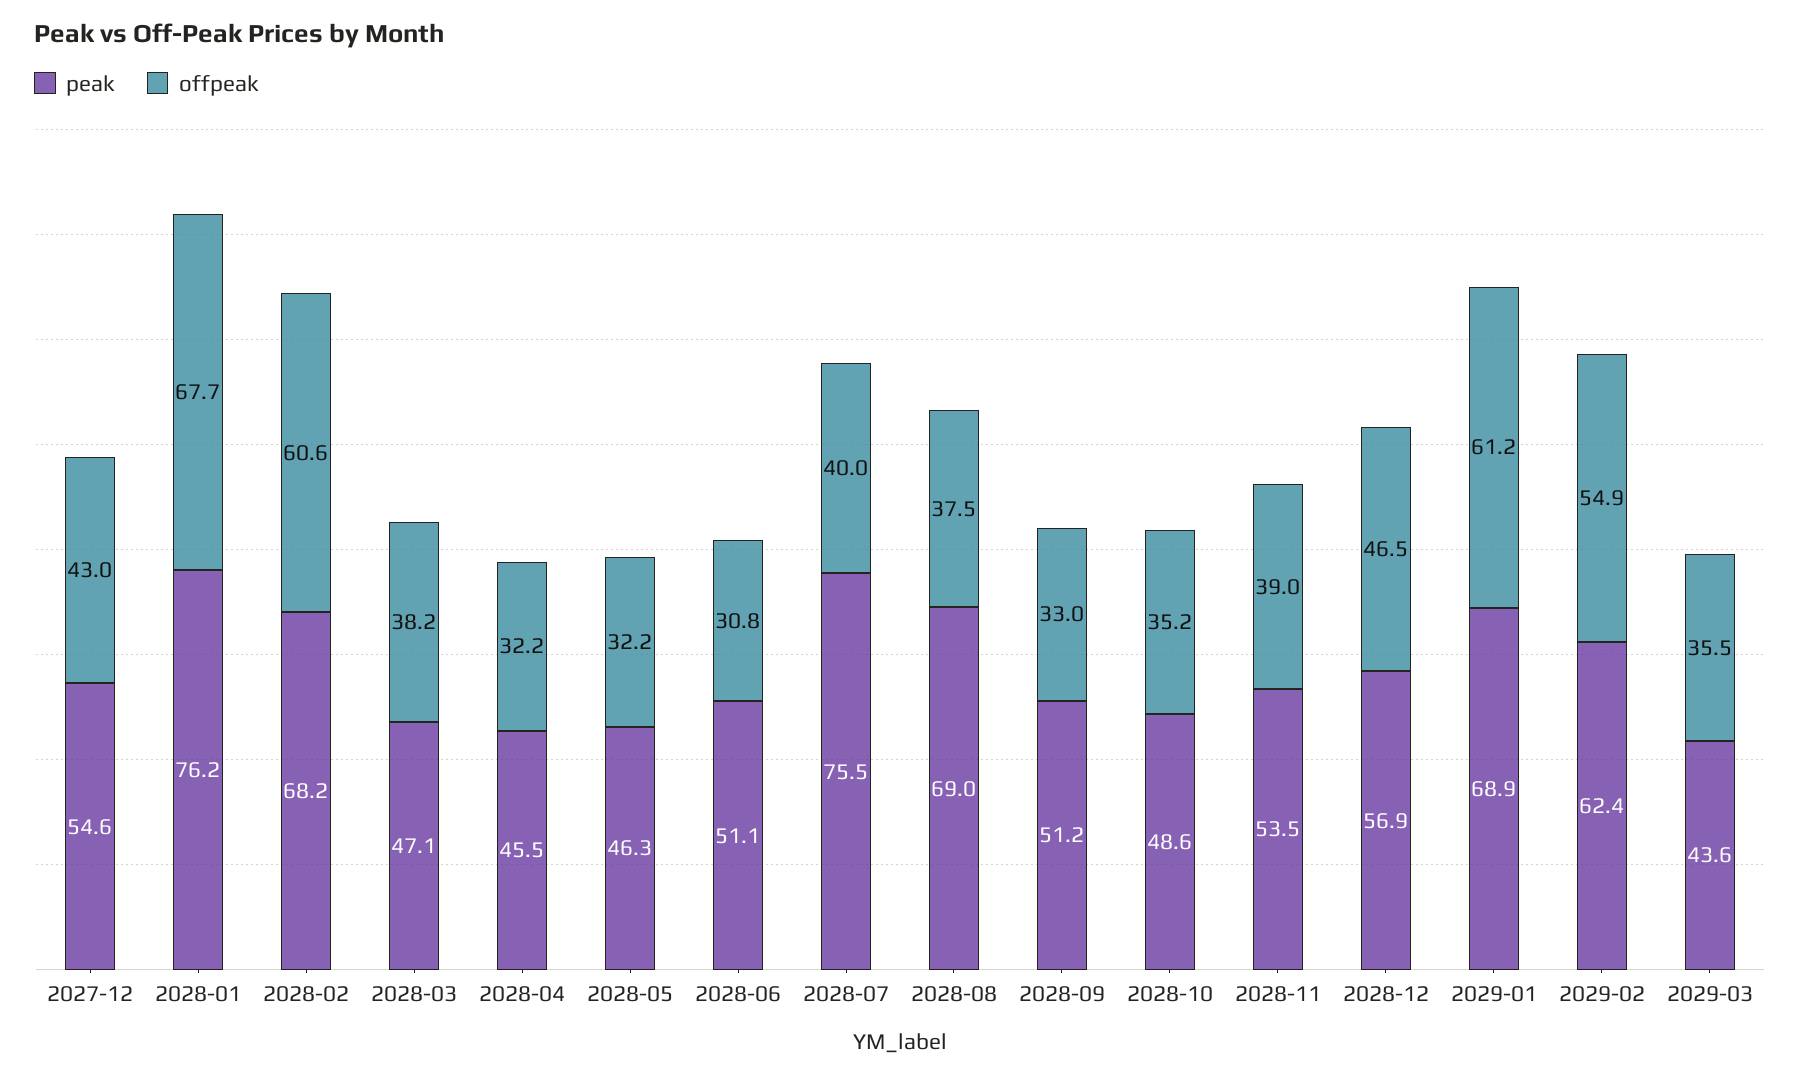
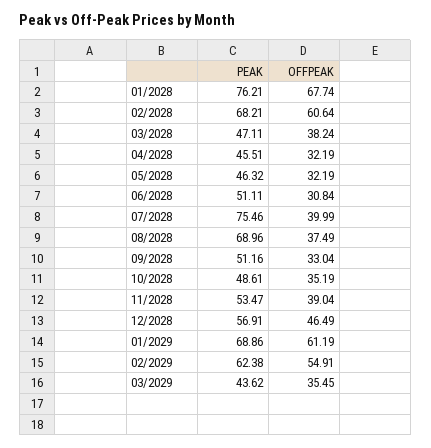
  {
    "peak": {
-     "2027-12": 54.6,
      "2028-01": 76.21,
      "2028-02": 68.21,
      "2028-03": 47.11,
      "2028-04": 45.51,
      "2028-05": 46.32,
      "2028-06": 51.11,
      "2028-07": 75.46,
      "2028-08": 68.96,
      "2028-09": 51.16,
      "2028-10": 48.61,
      "2028-11": 53.47,
      "2028-12": 56.91,
      "2029-01": 68.86,
      "2029-02": 62.38,
      "2029-03": 43.62
    },
    "offpeak": {
-     "2027-12": 43,
      "2028-01": 67.74,
      "2028-02": 60.64,
      "2028-03": 38.24,
      "2028-04": 32.19,
      "2028-05": 32.19,
      "2028-06": 30.84,
      "2028-07": 39.99,
      "2028-08": 37.49,
      "2028-09": 33.04,
      "2028-10": 35.19,
      "2028-11": 39.04,
      "2028-12": 46.49,
      "2029-01": 61.19,
      "2029-02": 54.91,
      "2029-03": 35.45
    }
  }

